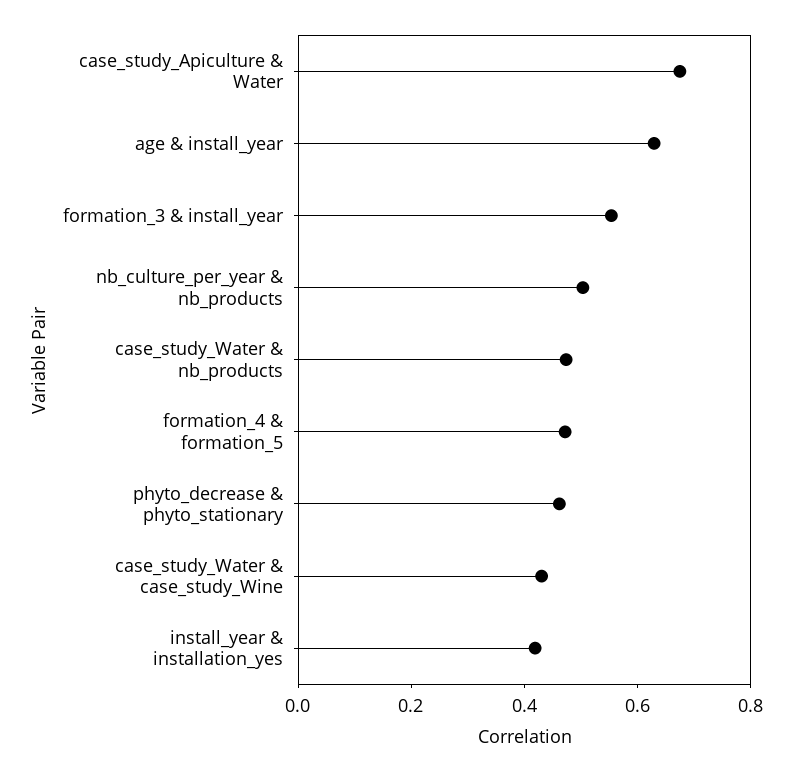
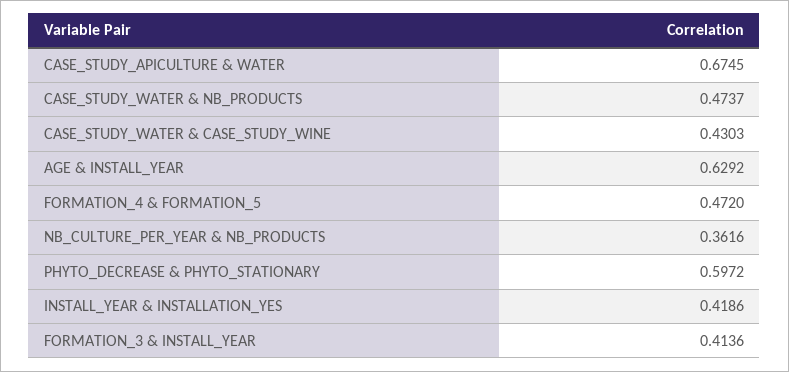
  {
    "case_study_Apiculture & Water": 0.6745,
    "age & install_year": 0.6292,
-   "formation_3 & install_year": 0.55,
+   "formation_3 & install_year": 0.4136,
-   "nb_culture_per_year & nb_products": 0.5,
+   "nb_culture_per_year & nb_products": 0.3616,
    "case_study_Water & nb_products": 0.4737,
    "formation_4 & formation_5": 0.472,
-   "phyto_decrease & phyto_stationary": 0.45,
+   "phyto_decrease & phyto_stationary": 0.5972,
    "case_study_Water & case_study_Wine": 0.4303,
    "install_year & installation_yes": 0.4186
  }

